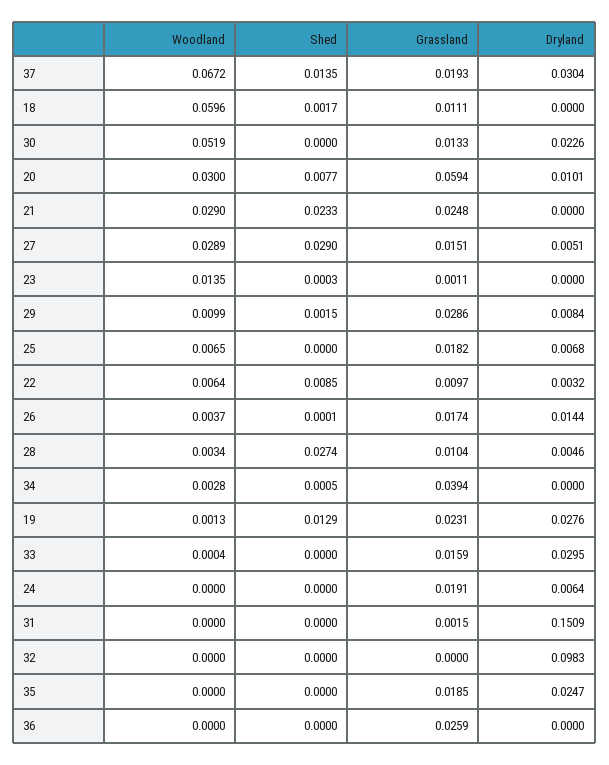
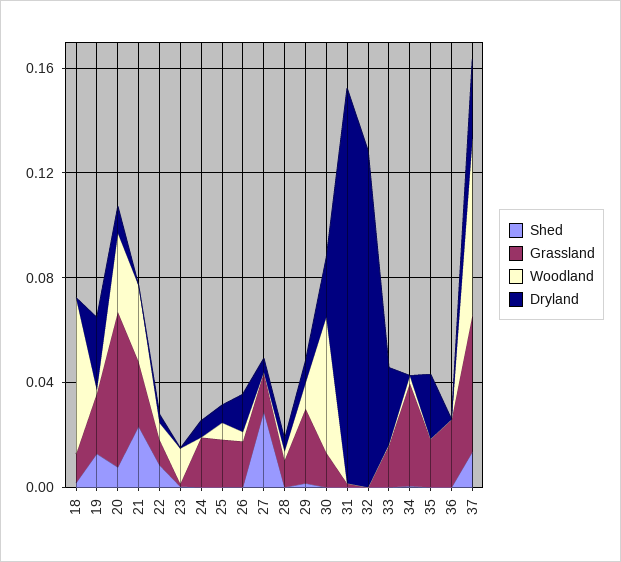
  {
    "Woodland": {
      "37": 0.0672,
      "18": 0.0596,
      "30": 0.0519,
      "20": 0.03,
      "21": 0.029,
-     "27": 0.0289,
+     "27": 0,
      "23": 0.0135,
      "29": 0.0099,
      "25": 0.0065,
      "22": 0.0064,
      "26": 0.0037,
      "28": 0.0034,
      "34": 0.0028,
      "19": 0.0013,
      "33": 0.0004,
      "24": 0,
      "31": 0,
      "32": 0,
      "35": 0,
      "36": 0
    },
    "Shed": {
      "37": 0.0135,
      "18": 0.0017,
      "30": 0,
      "20": 0.0077,
      "21": 0.0233,
      "27": 0.029,
      "23": 0.0003,
      "29": 0.0015,
      "25": 0,
      "22": 0.0085,
      "26": 0.0001,
-     "28": 0.0274,
+     "28": 0,
      "34": 0.0005,
      "19": 0.0129,
      "33": 0,
      "24": 0,
      "31": 0,
      "32": 0,
      "35": 0,
      "36": 0
    },
    "Grassland": {
-     "37": 0.0193,
+     "37": 0.05,
      "18": 0.0111,
      "30": 0.0133,
      "20": 0.0594,
      "21": 0.0248,
      "27": 0.0151,
      "23": 0.0011,
      "29": 0.0286,
      "25": 0.0182,
      "22": 0.0097,
      "26": 0.0174,
      "28": 0.0104,
      "34": 0.0394,
      "19": 0.0231,
      "33": 0.0159,
      "24": 0.0191,
      "31": 0.0015,
      "32": 0,
      "35": 0.0185,
      "36": 0.0259
    },
    "Dryland": {
      "37": 0.0304,
      "18": 0,
      "30": 0.0226,
      "20": 0.0101,
      "21": 0,
      "27": 0.0051,
      "23": 0,
      "29": 0.0084,
      "25": 0.0068,
      "22": 0.0032,
      "26": 0.0144,
      "28": 0.0046,
      "34": 0,
      "19": 0.0276,
      "33": 0.0295,
      "24": 0.0064,
      "31": 0.1509,
-     "32": 0.0983,
+     "32": 0.13,
      "35": 0.0247,
      "36": 0
    }
  }

